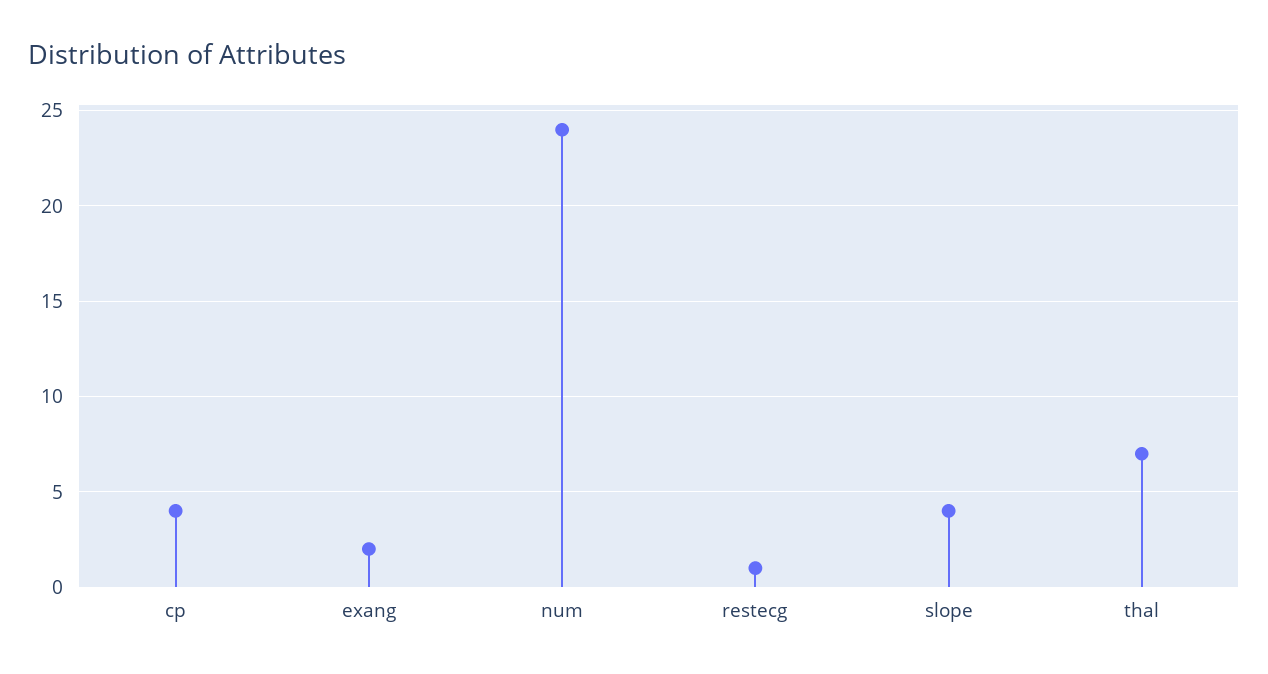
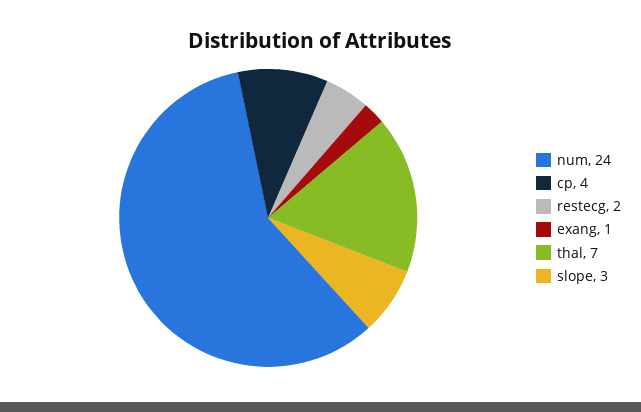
  {
    "cp": 4,
-   "exang": 2,
+   "exang": 1,
    "num": 24,
-   "restecg": 1,
+   "restecg": 2,
-   "slope": 4,
+   "slope": 3,
    "thal": 7
  }

